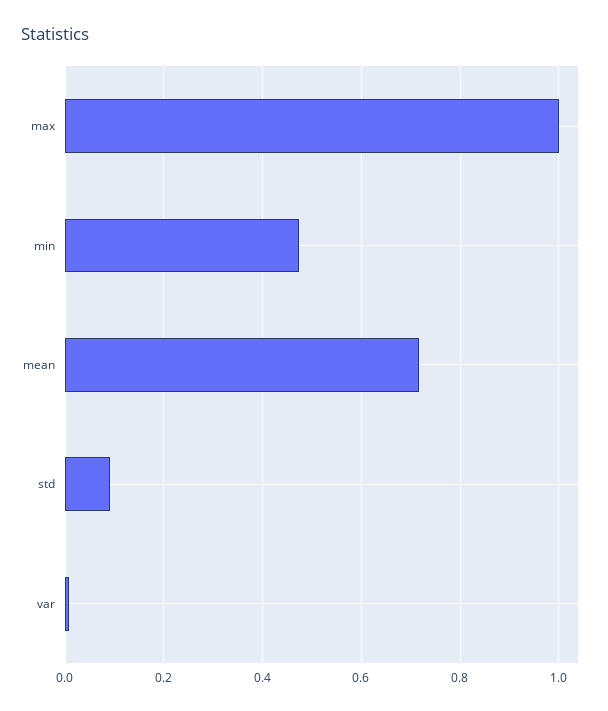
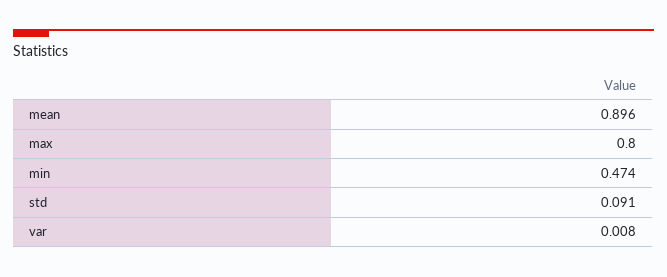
  {
-   "max": 1,
+   "max": 0.8,
    "min": 0.474,
-   "mean": 0.72,
+   "mean": 0.896,
    "std": 0.091,
    "var": 0.008
  }

